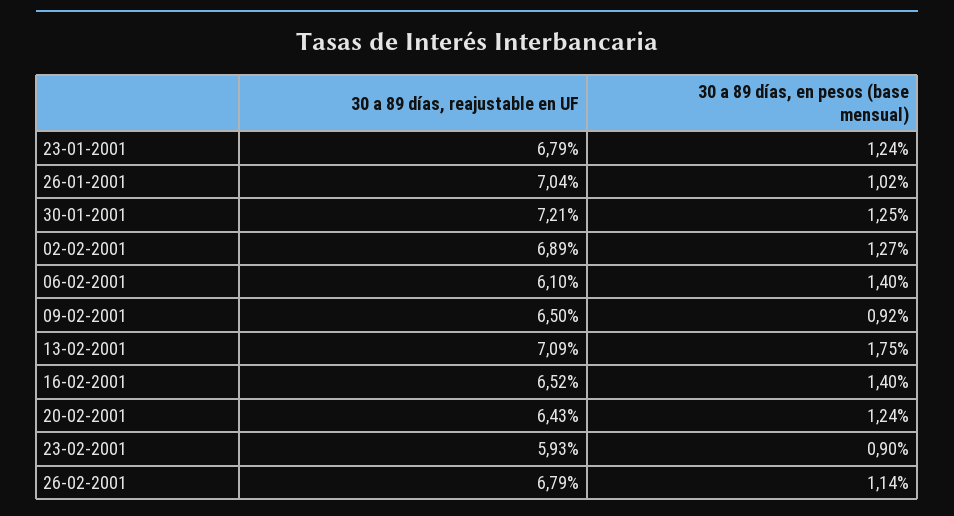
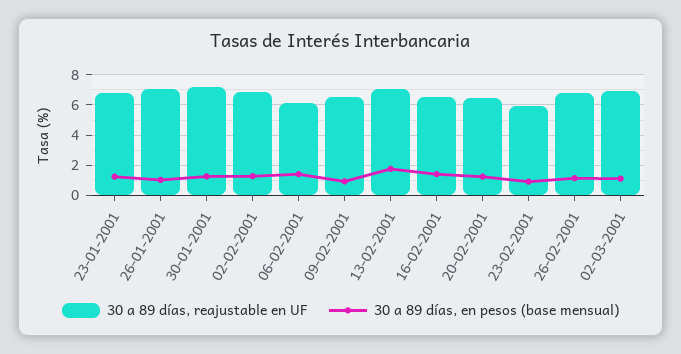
  {
    "30 a 89 días, reajustable en UF": {
      "23-01-2001": 6.79,
      "26-01-2001": 7.04,
      "30-01-2001": 7.21,
      "02-02-2001": 6.89,
      "06-02-2001": 6.1,
      "09-02-2001": 6.5,
      "13-02-2001": 7.09,
      "16-02-2001": 6.52,
      "20-02-2001": 6.43,
      "23-02-2001": 5.93,
-     "26-02-2001": 6.79
+     "26-02-2001": 6.79,
+     "02-03-2001": 7
    },
    "30 a 89 días, en pesos (base mensual)": {
      "23-01-2001": 1.24,
      "26-01-2001": 1.02,
      "30-01-2001": 1.25,
      "02-02-2001": 1.27,
      "06-02-2001": 1.4,
      "09-02-2001": 0.92,
      "13-02-2001": 1.75,
      "16-02-2001": 1.4,
      "20-02-2001": 1.24,
      "23-02-2001": 0.9,
-     "26-02-2001": 1.14
+     "26-02-2001": 1.14,
+     "02-03-2001": 1
    }
  }

